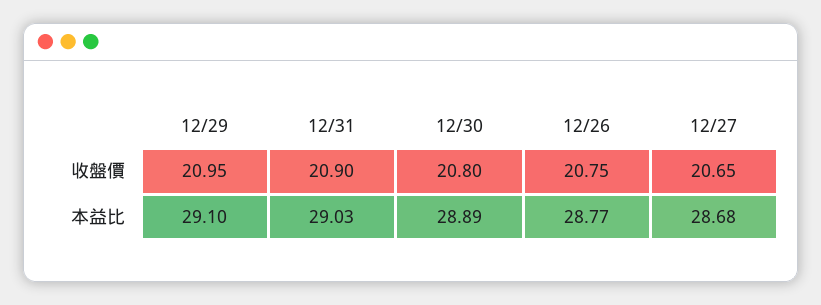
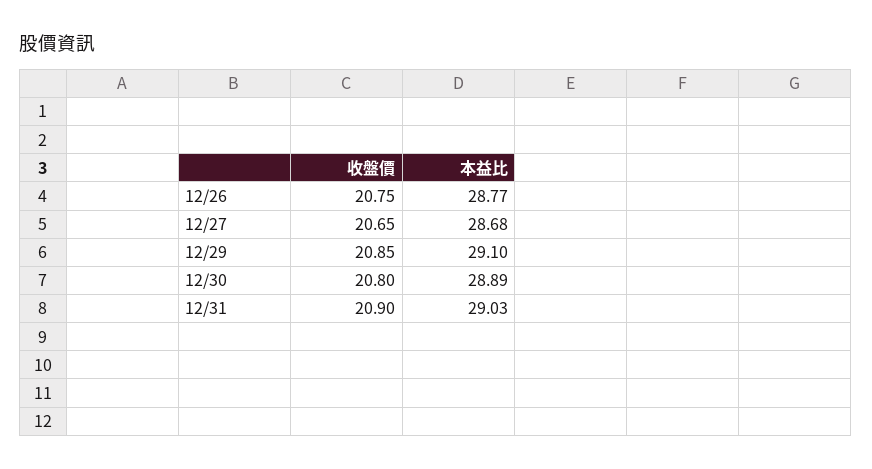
  {
    "12/29": {
-     "收盤價": 20.95,
+     "收盤價": 20.85,
      "本益比": 29.1
    },
    "12/31": {
      "收盤價": 20.9,
      "本益比": 29.03
    },
    "12/30": {
      "收盤價": 20.8,
      "本益比": 28.89
    },
    "12/26": {
      "收盤價": 20.75,
      "本益比": 28.77
    },
    "12/27": {
      "收盤價": 20.65,
      "本益比": 28.68
    }
  }

